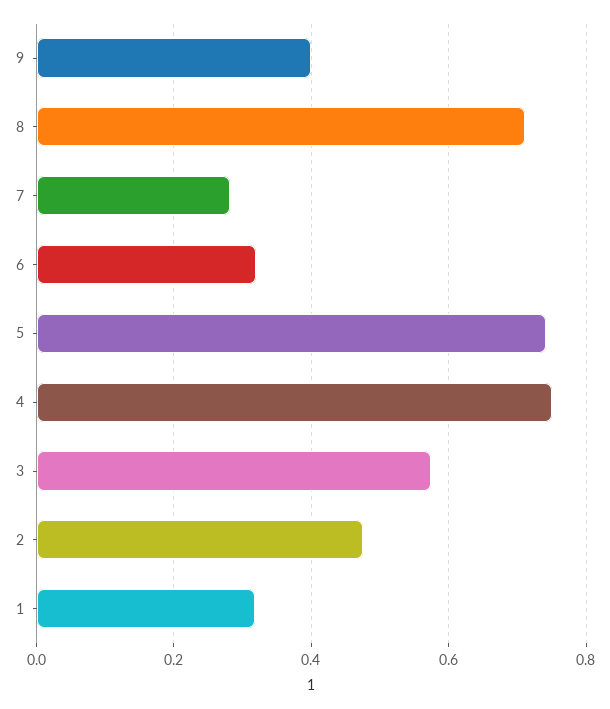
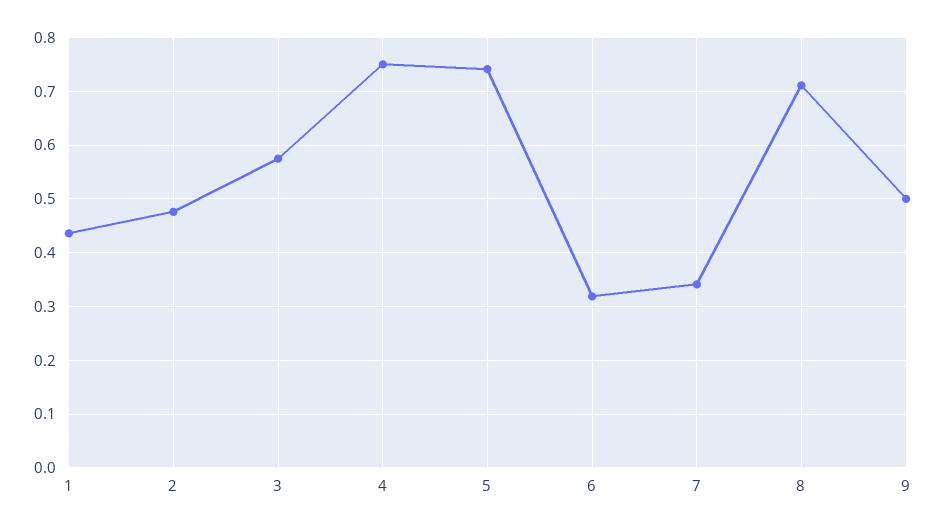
  {
-   "9": 0.4,
+   "9": 0.5,
    "8": 0.72,
-   "7": 0.28,
+   "7": 0.34,
    "6": 0.32,
    "5": 0.74,
    "4": 0.76,
    "3": 0.58,
    "2": 0.48,
-   "1": 0.32
+   "1": 0.44
  }

